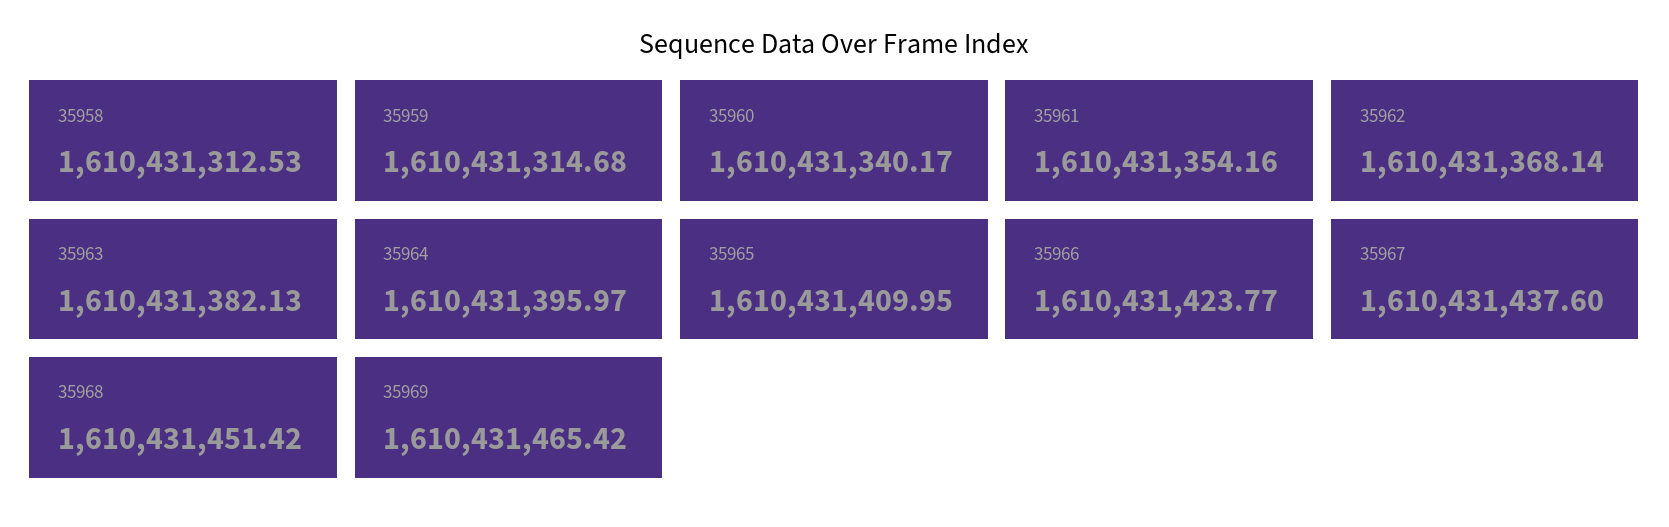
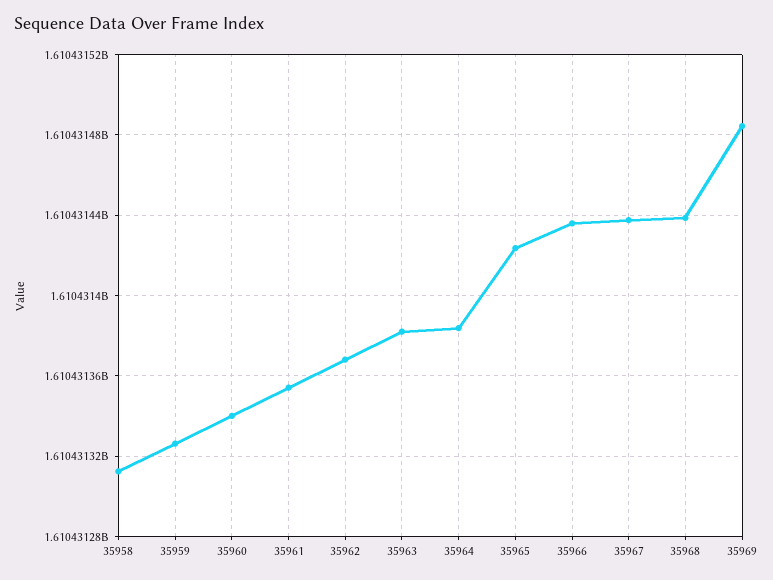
  {
    "35958": 1610431312.53,
-   "35959": 1610431314.68,
+   "35959": 1610431325,
    "35960": 1610431340.17,
    "35961": 1610431354.16,
    "35962": 1610431368.14,
    "35963": 1610431382.13,
-   "35964": 1610431395.97,
+   "35964": 1610431385,
-   "35965": 1610431409.95,
+   "35965": 1610431425,
-   "35966": 1610431423.77,
+   "35966": 1610431435,
    "35967": 1610431437.6,
-   "35968": 1610431451.42,
+   "35968": 1610431440,
-   "35969": 1610431465.42
+   "35969": 1610431485
  }

